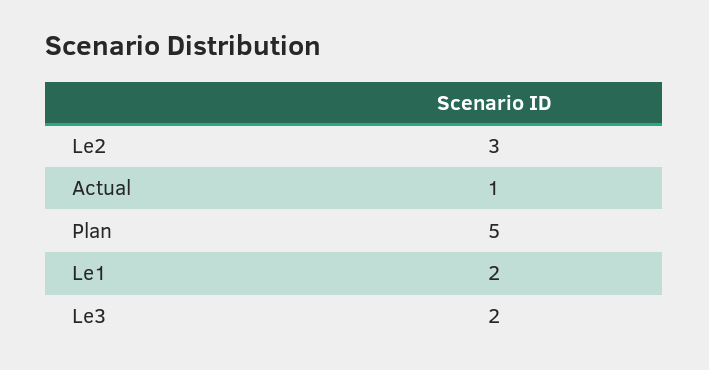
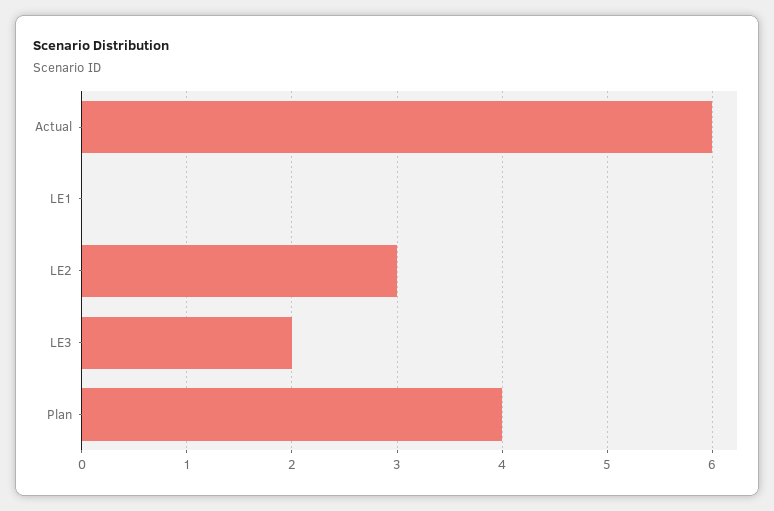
  {
    "Le2": 3,
-   "Actual": 1,
+   "Actual": 6,
-   "Plan": 5,
+   "Plan": 4,
-   "Le1": 2,
+   "Le1": 0,
    "Le3": 2
  }

